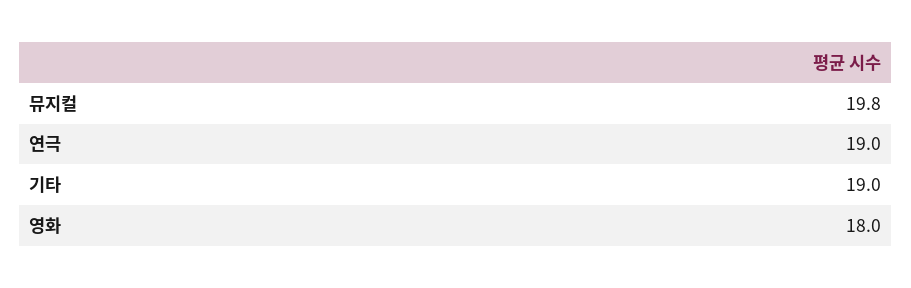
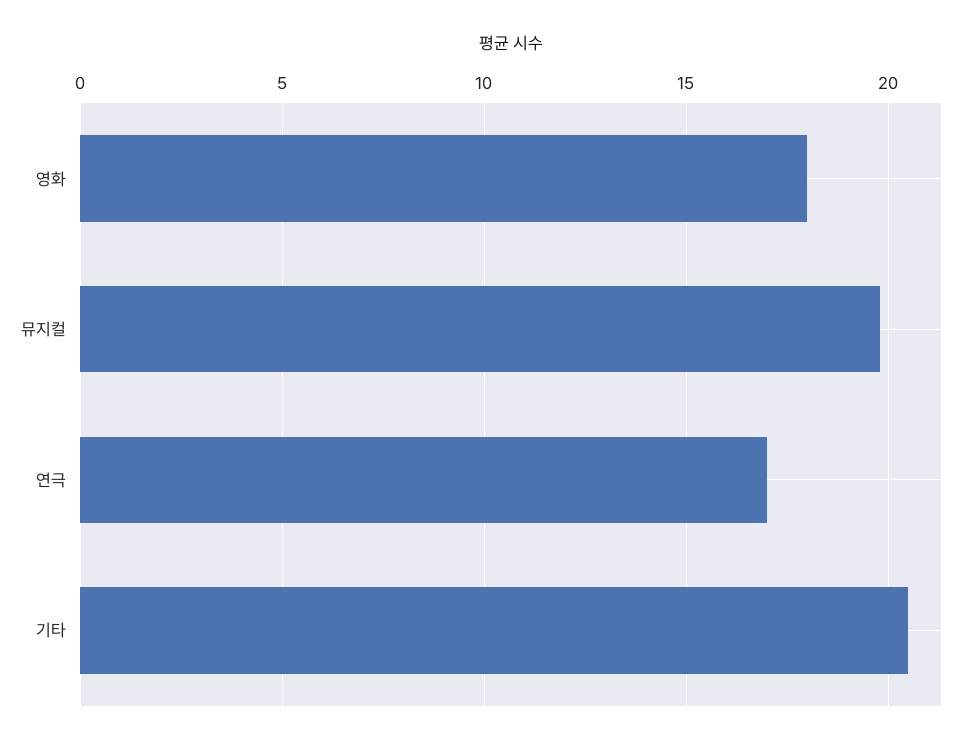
  {
    "뮤지컬": 19.8,
-   "연극": 19,
+   "연극": 17,
-   "기타": 19,
+   "기타": 20.5,
    "영화": 18
  }

